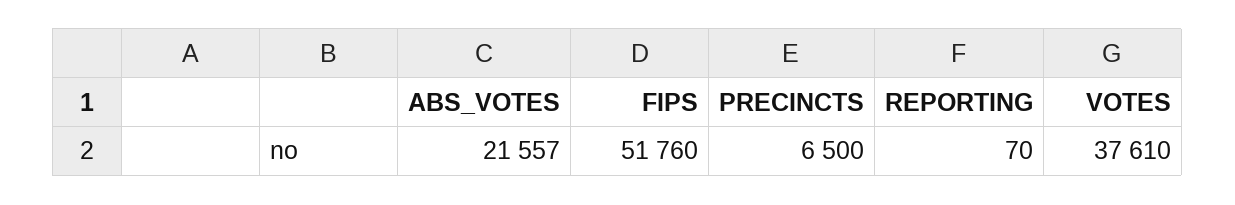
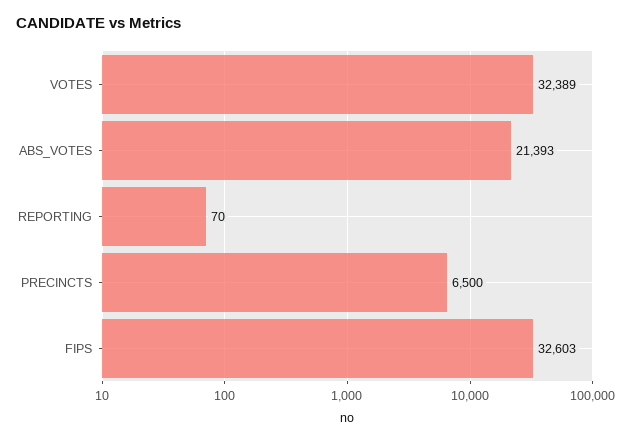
  {
-   "ABS_VOTES": 21557,
+   "ABS_VOTES": 21393,
-   "FIPS": 51760,
+   "FIPS": 32603,
    "PRECINCTS": 6500,
    "REPORTING": 70,
-   "VOTES": 37610
+   "VOTES": 32389
  }

